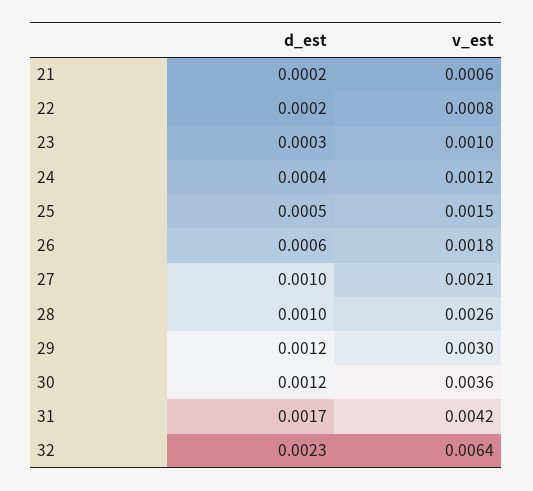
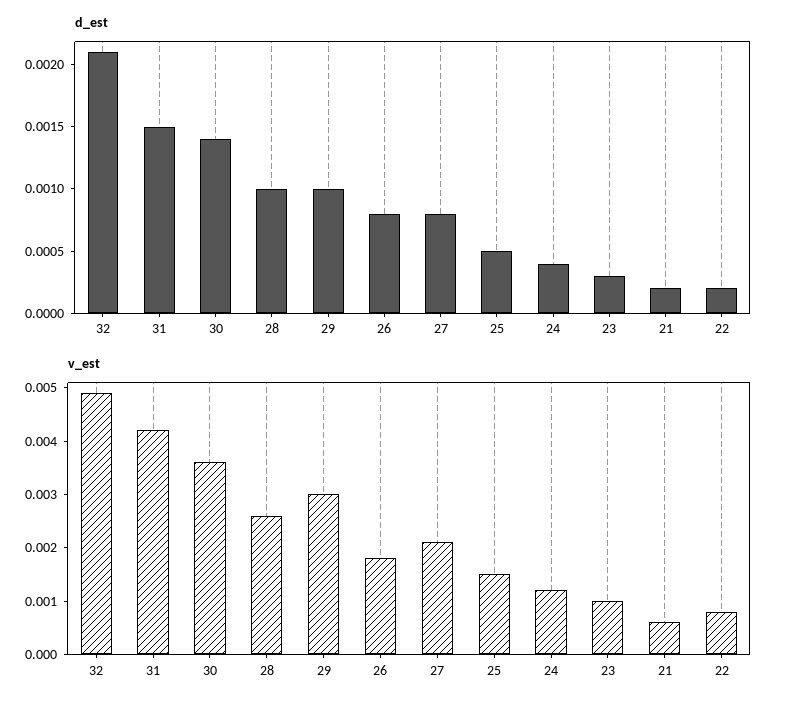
  {
    "d_est": {
      "21": 0.0002,
      "22": 0.0002,
      "23": 0.0003,
      "24": 0.0004,
      "25": 0.0005,
-     "26": 0.0006,
+     "26": 0.0008,
-     "27": 0.001,
+     "27": 0.0008,
      "28": 0.001,
-     "29": 0.0012,
+     "29": 0.001,
-     "30": 0.0012,
+     "30": 0.0014,
-     "31": 0.0017,
+     "31": 0.0015,
-     "32": 0.0023
+     "32": 0.0021
    },
    "v_est": {
      "21": 0.0006,
      "22": 0.0008,
      "23": 0.001,
      "24": 0.0012,
      "25": 0.0015,
      "26": 0.0018,
      "27": 0.0021,
      "28": 0.0026,
      "29": 0.003,
      "30": 0.0036,
      "31": 0.0042,
-     "32": 0.0064
+     "32": 0.005
    }
  }

